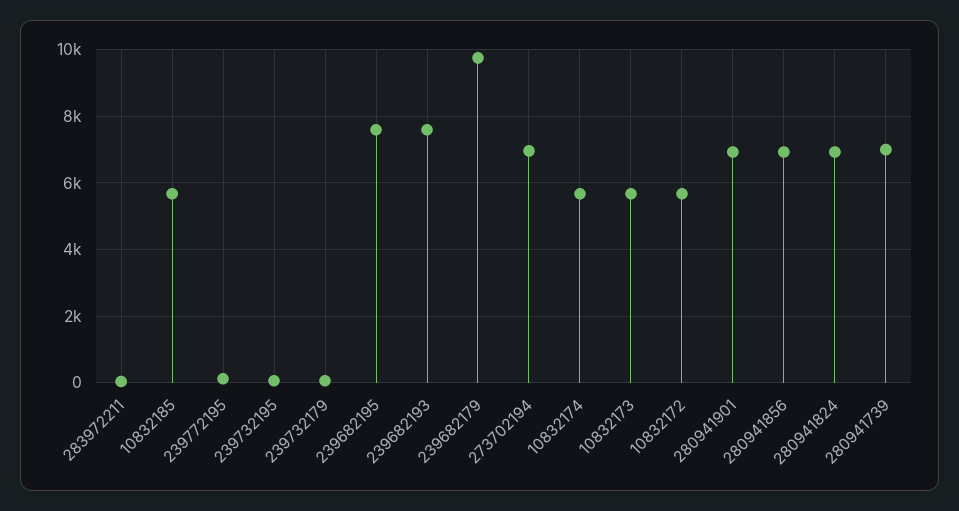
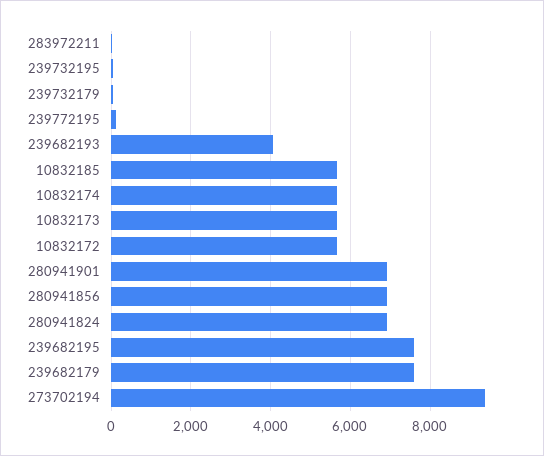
  {
    "283972211": 0,
    "10832185": 5600,
    "239772195": 200,
    "239732195": 0,
    "239732179": 0,
    "239682195": 7600,
-   "239682193": 7600,
+   "239682193": 4000,
-   "239682179": 9800,
+   "239682179": 7600,
-   "273702194": 7000,
+   "273702194": 9400,
    "10832174": 5600,
    "10832173": 5600,
    "10832172": 5600,
    "280941901": 7000,
    "280941856": 7000,
-   "280941824": 7000,
+   "280941824": 7000
-   "280941739": 7000
  }

